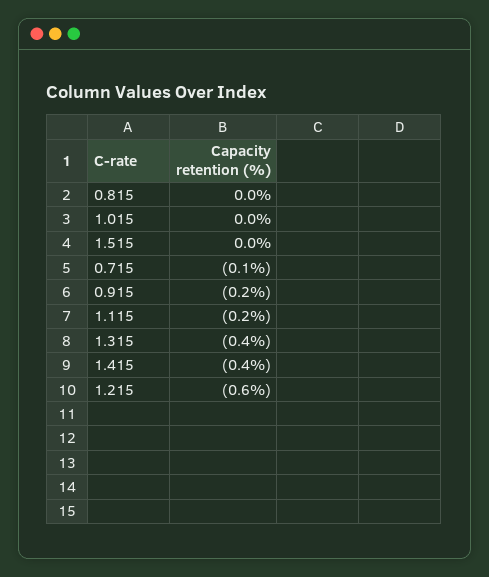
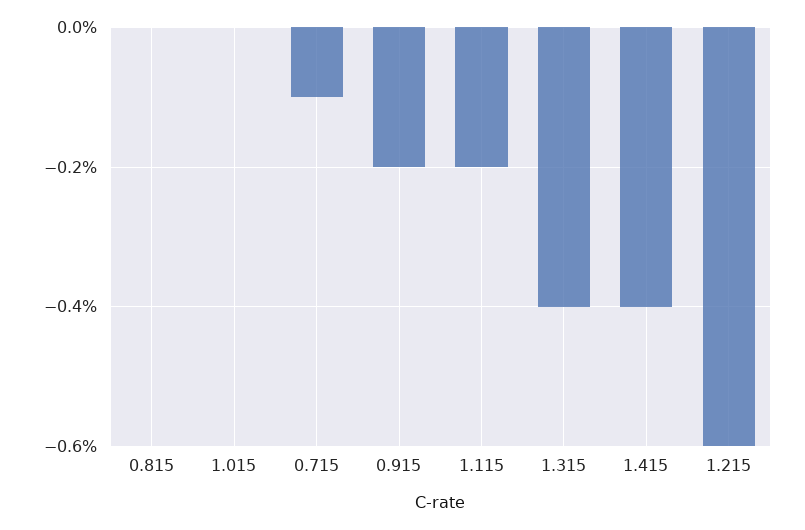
  {
    "0.815": 0,
    "1.015": 0,
-   "1.515": 0,
    "0.715": -0.1,
    "0.915": -0.2,
    "1.115": -0.2,
    "1.315": -0.4,
    "1.415": -0.4,
    "1.215": -0.6
  }

